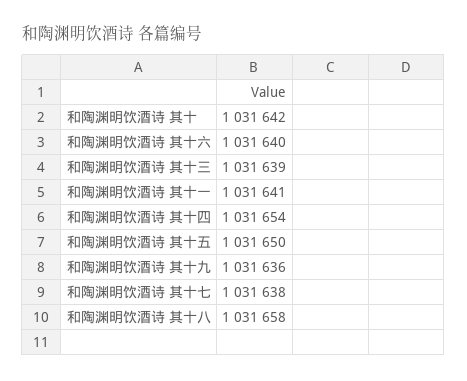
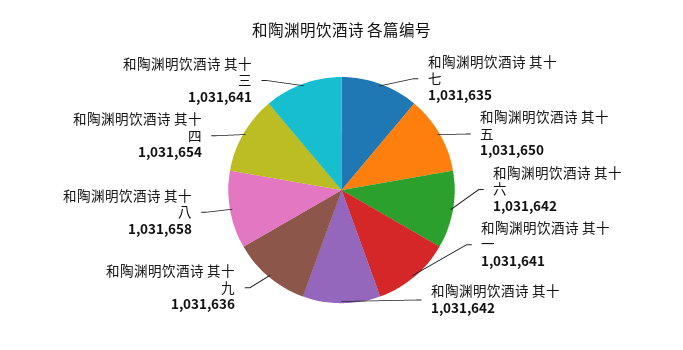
  {
    "和陶渊明饮酒诗 其十": 1031642,
-   "和陶渊明饮酒诗 其十六": 1031640,
+   "和陶渊明饮酒诗 其十六": 1031642,
-   "和陶渊明饮酒诗 其十三": 1031639,
+   "和陶渊明饮酒诗 其十三": 1031641,
    "和陶渊明饮酒诗 其十一": 1031641,
    "和陶渊明饮酒诗 其十四": 1031654,
    "和陶渊明饮酒诗 其十五": 1031650,
    "和陶渊明饮酒诗 其十九": 1031636,
-   "和陶渊明饮酒诗 其十七": 1031638,
+   "和陶渊明饮酒诗 其十七": 1031635,
    "和陶渊明饮酒诗 其十八": 1031658
  }

